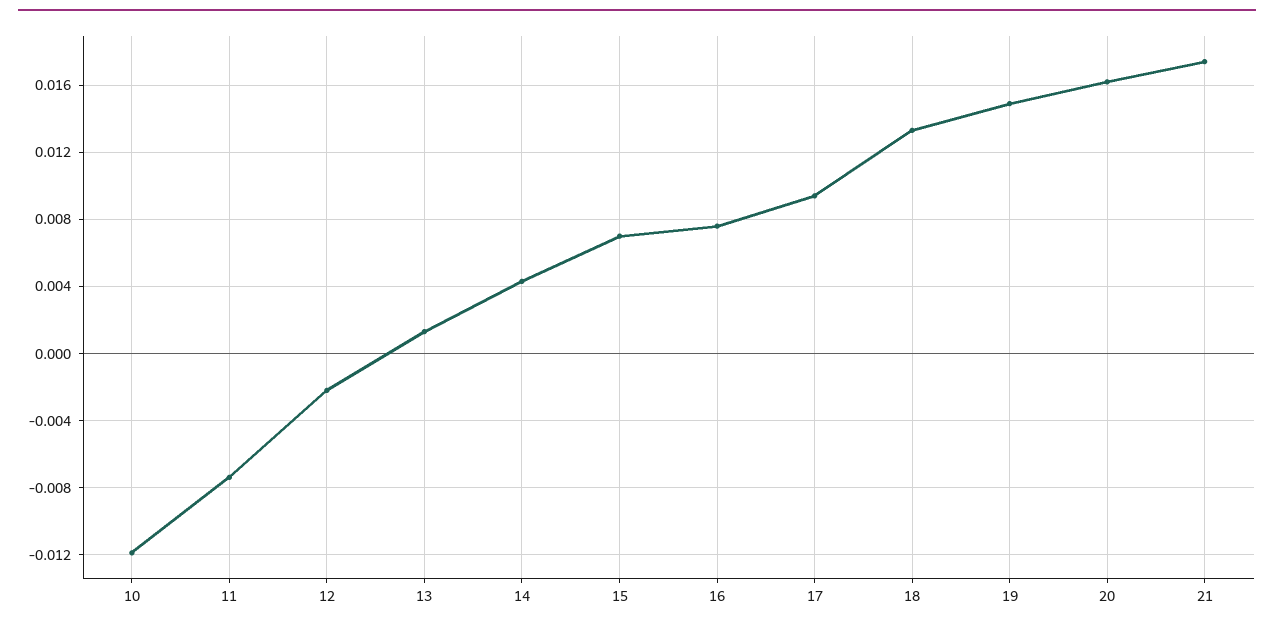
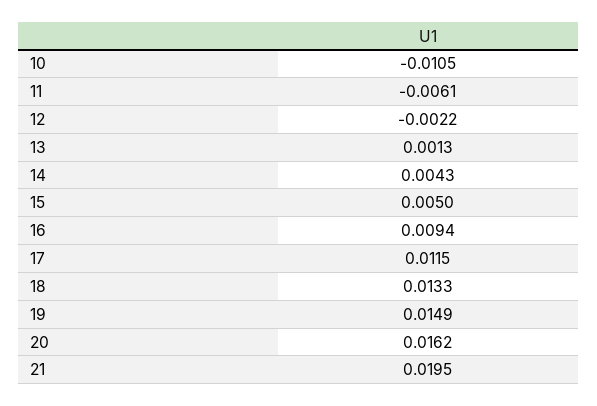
  {
-   "10": -0.012,
+   "10": -0.0105,
-   "11": -0.0075,
+   "11": -0.0061,
    "12": -0.0022,
    "13": 0.0013,
    "14": 0.0043,
-   "15": 0.007,
+   "15": 0.005,
-   "16": 0.0075,
+   "16": 0.0094,
-   "17": 0.0095,
+   "17": 0.0115,
    "18": 0.0133,
    "19": 0.0149,
    "20": 0.0162,
-   "21": 0.0175
+   "21": 0.0195
  }

